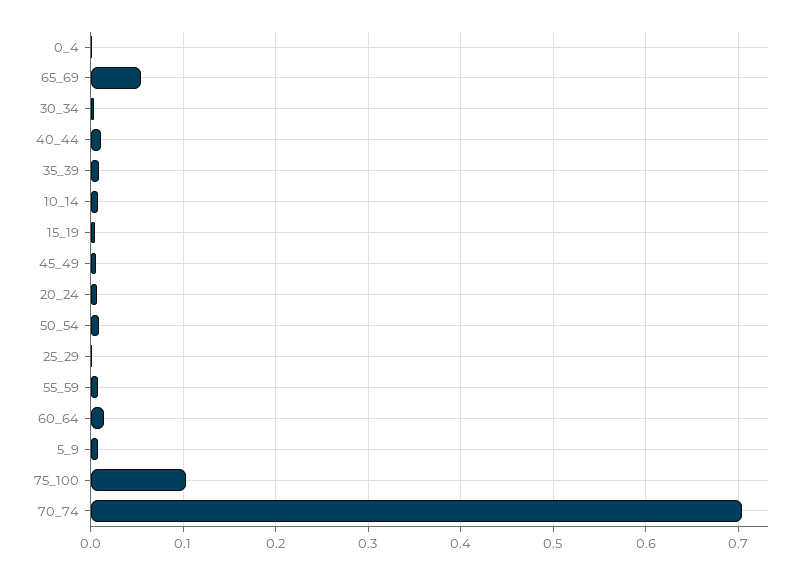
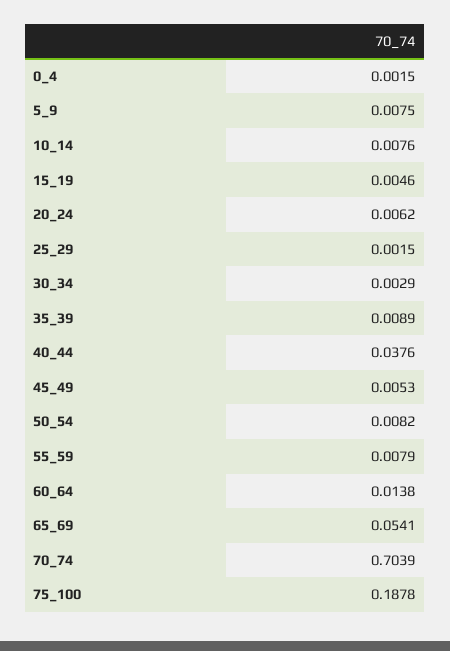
  {
    "0_4": 0.0015,
    "65_69": 0.0541,
    "30_34": 0.0029,
-   "40_44": 0.01,
+   "40_44": 0.0376,
    "35_39": 0.0089,
    "10_14": 0.0076,
    "15_19": 0.0046,
    "45_49": 0.0053,
    "20_24": 0.0062,
    "50_54": 0.0082,
    "25_29": 0.0015,
    "55_59": 0.0079,
    "60_64": 0.0138,
    "5_9": 0.0075,
-   "75_100": 0.1,
+   "75_100": 0.1878,
    "70_74": 0.7039
  }

